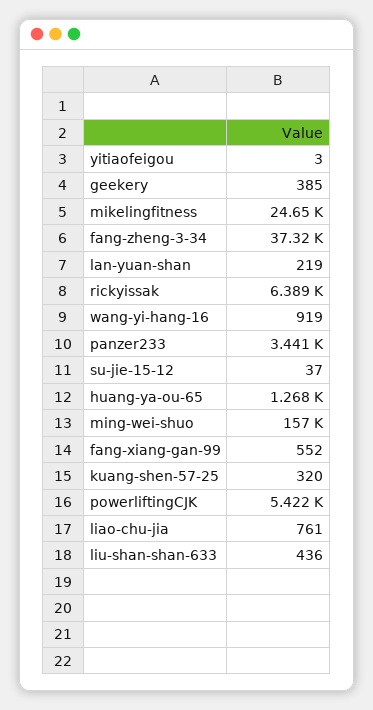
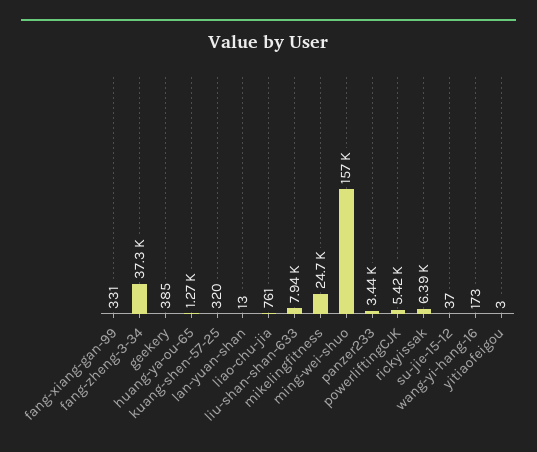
  {
    "yitiaofeigou": 3,
    "geekery": 385,
    "mikelingfitness": 24650,
    "fang-zheng-3-34": 37320,
-   "lan-yuan-shan": 219,
+   "lan-yuan-shan": 13,
    "rickyissak": 6389,
-   "wang-yi-hang-16": 919,
+   "wang-yi-hang-16": 173,
    "panzer233": 3441,
    "su-jie-15-12": 37,
    "huang-ya-ou-65": 1268,
    "ming-wei-shuo": 157000,
-   "fang-xiang-gan-99": 552,
+   "fang-xiang-gan-99": 331,
    "kuang-shen-57-25": 320,
    "powerliftingCJK": 5422,
    "liao-chu-jia": 761,
-   "liu-shan-shan-633": 436
+   "liu-shan-shan-633": 7940
  }

